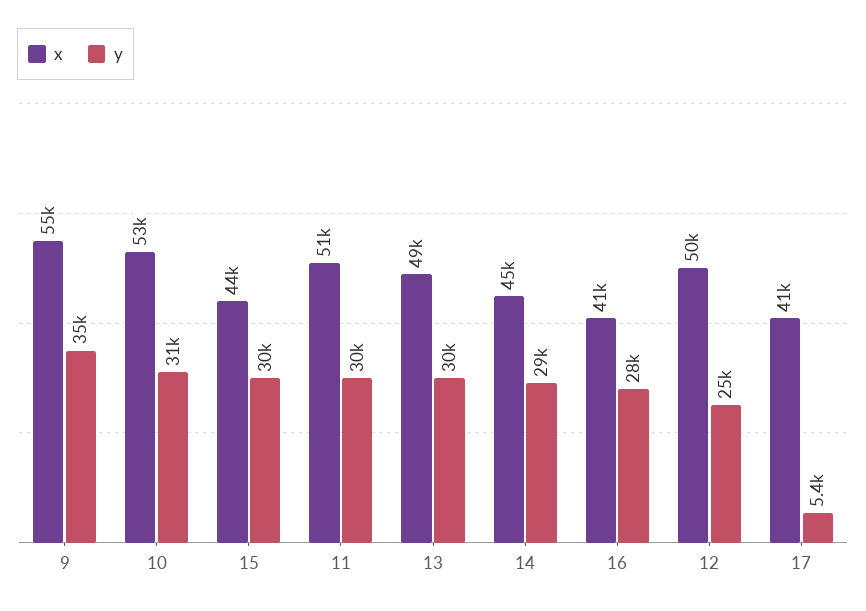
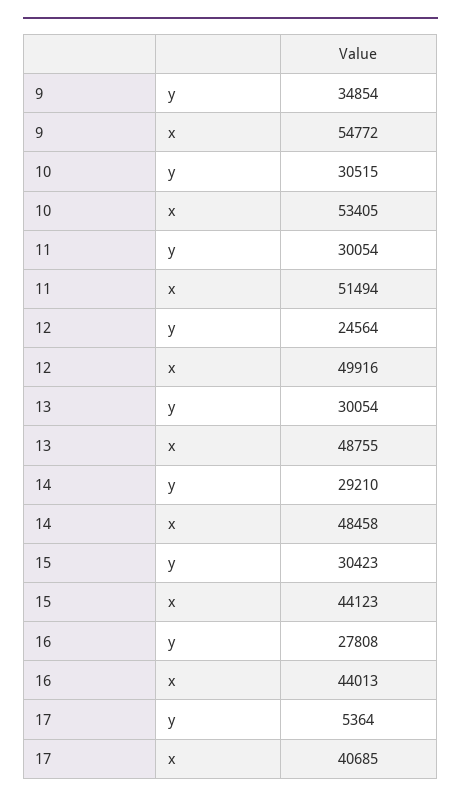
  {
    "x": {
      "9": 54772,
      "10": 53405,
      "15": 44123,
      "11": 51494,
      "13": 48755,
-     "14": 45000,
+     "14": 48458,
-     "16": 41000,
+     "16": 44013,
      "12": 49916,
      "17": 40685
    },
    "y": {
      "9": 34854,
      "10": 30515,
      "15": 30423,
      "11": 30054,
      "13": 30054,
      "14": 29210,
      "16": 27808,
      "12": 24564,
      "17": 5364
    }
  }

